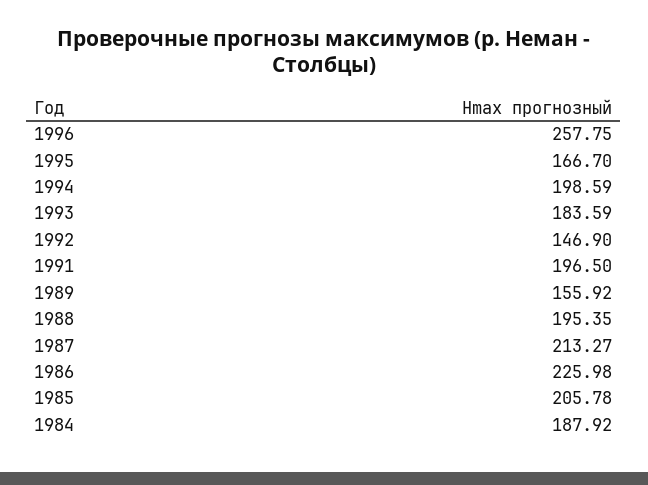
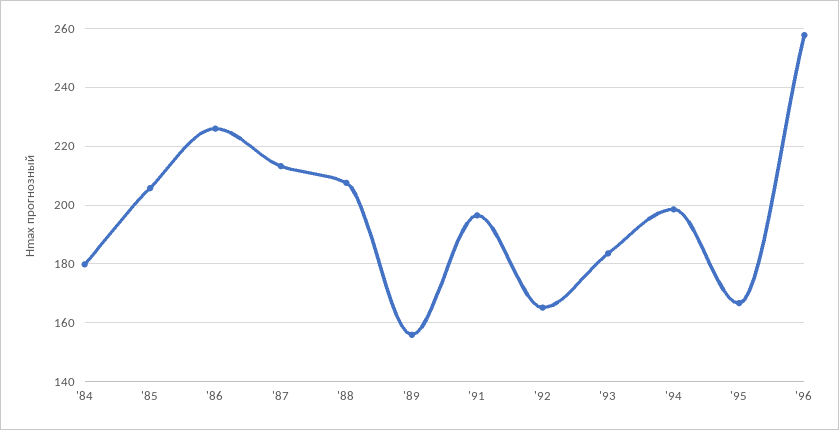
  {
    "1996": 257.75,
    "1995": 166.7,
    "1994": 198.59,
    "1993": 183.59,
-   "1992": 146.9,
+   "1992": 165,
    "1991": 196.5,
    "1989": 155.92,
-   "1988": 195.35,
+   "1988": 207.5,
    "1987": 213.27,
    "1986": 225.98,
    "1985": 205.78,
-   "1984": 187.92
+   "1984": 180
  }

